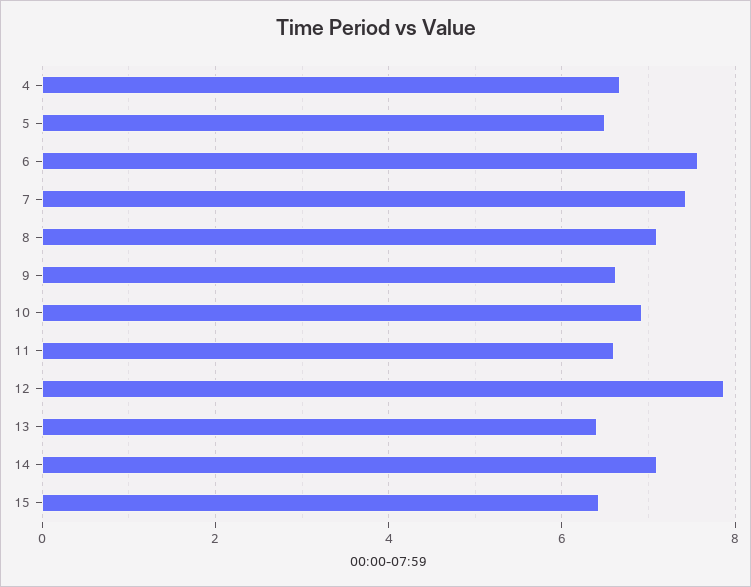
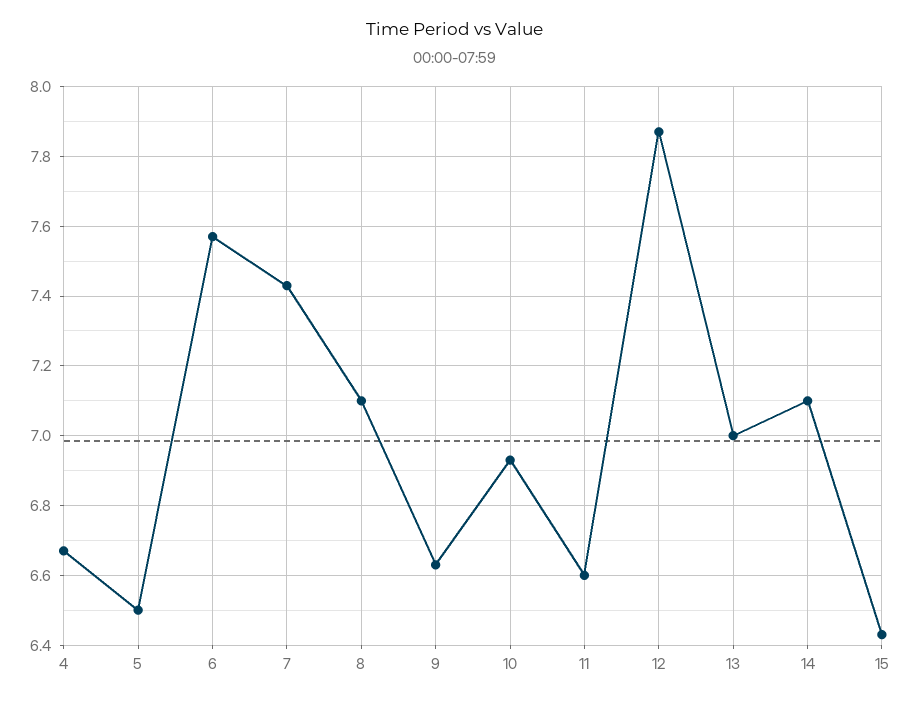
  {
    "4": 6.65,
    "5": 6.5,
    "6": 7.55,
    "7": 7.45,
    "8": 7.1,
    "9": 6.65,
    "10": 6.95,
    "11": 6.6,
    "12": 7.85,
-   "13": 6.4,
+   "13": 7,
    "14": 7.1,
    "15": 6.45
  }

